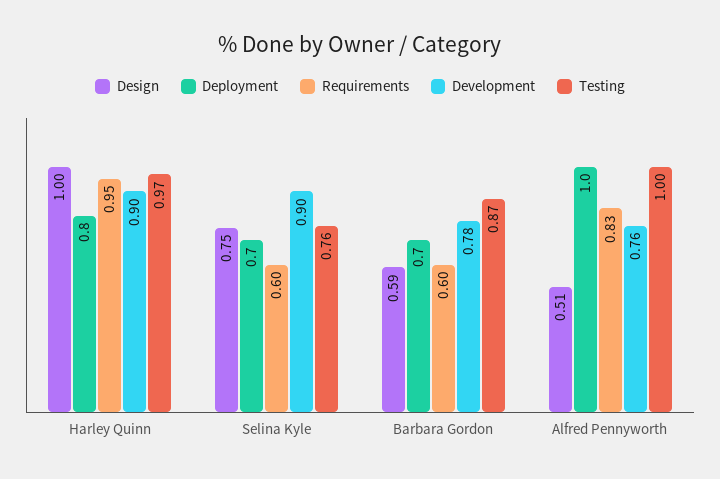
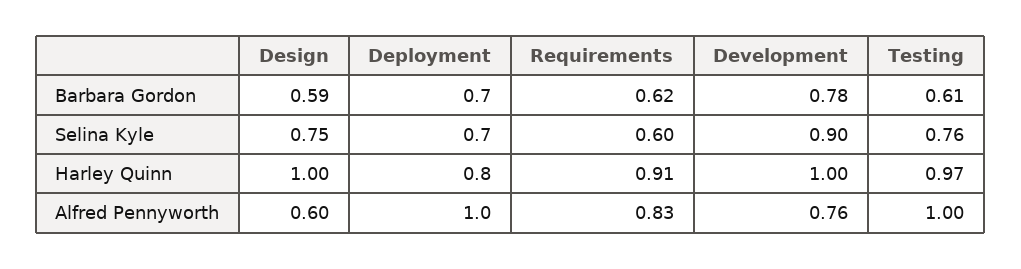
  {
    "Design": {
      "Harley Quinn": 1,
      "Selina Kyle": 0.75,
      "Barbara Gordon": 0.59,
-     "Alfred Pennyworth": 0.51
+     "Alfred Pennyworth": 0.6
    },
    "Deployment": {
      "Harley Quinn": 0.8,
      "Selina Kyle": 0.7,
      "Barbara Gordon": 0.7,
      "Alfred Pennyworth": 1
    },
    "Requirements": {
-     "Harley Quinn": 0.95,
+     "Harley Quinn": 0.91,
      "Selina Kyle": 0.6,
-     "Barbara Gordon": 0.6,
+     "Barbara Gordon": 0.62,
      "Alfred Pennyworth": 0.83
    },
    "Development": {
-     "Harley Quinn": 0.9,
+     "Harley Quinn": 1,
      "Selina Kyle": 0.9,
      "Barbara Gordon": 0.78,
      "Alfred Pennyworth": 0.76
    },
    "Testing": {
      "Harley Quinn": 0.97,
      "Selina Kyle": 0.76,
-     "Barbara Gordon": 0.87,
+     "Barbara Gordon": 0.61,
      "Alfred Pennyworth": 1
    }
  }

